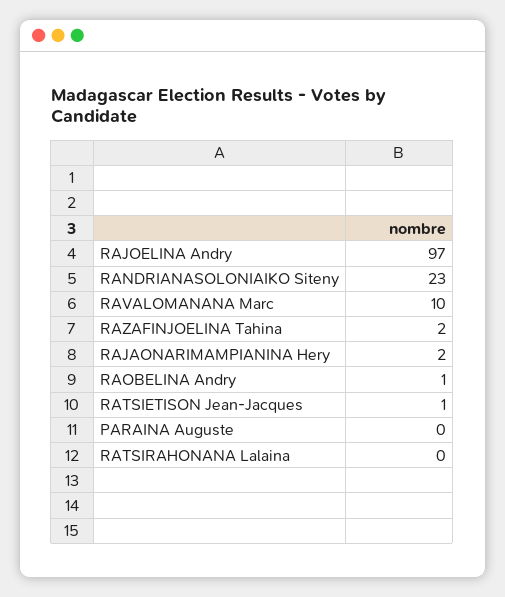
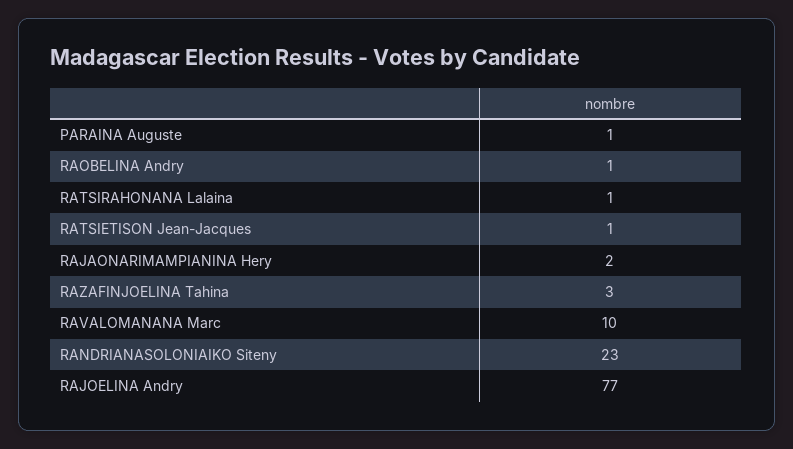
  {
-   "RAJOELINA Andry": 97,
+   "RAJOELINA Andry": 77,
    "RANDRIANASOLONIAIKO Siteny": 23,
    "RAVALOMANANA Marc": 10,
-   "RAZAFINJOELINA Tahina": 2,
+   "RAZAFINJOELINA Tahina": 3,
    "RAJAONARIMAMPIANINA Hery": 2,
    "RAOBELINA Andry": 1,
    "RATSIETISON Jean-Jacques": 1,
-   "PARAINA Auguste": 0,
+   "PARAINA Auguste": 1,
-   "RATSIRAHONANA Lalaina": 0
+   "RATSIRAHONANA Lalaina": 1
  }

